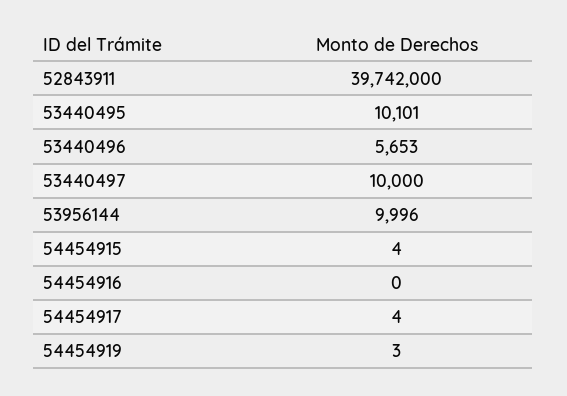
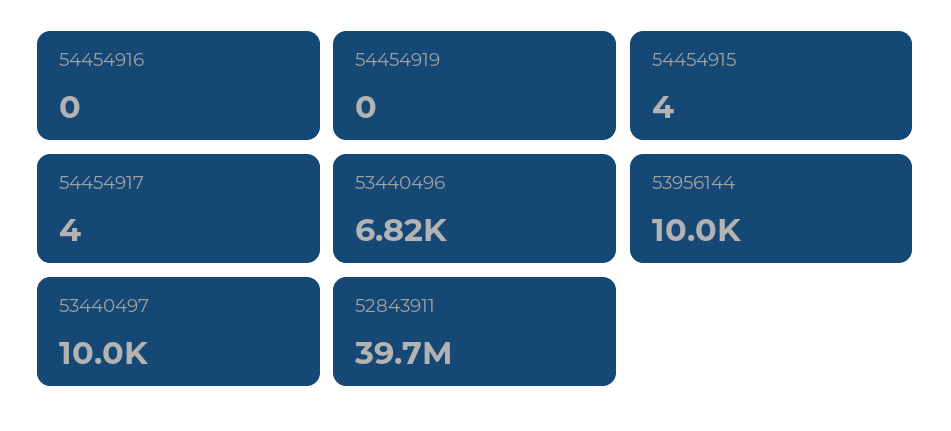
  {
    "52843911": 39742000,
-   "53440495": 10101,
-   "53440496": 5653,
+   "53440496": 6820,
    "53440497": 10000,
    "53956144": 9996,
    "54454915": 4,
    "54454916": 0,
    "54454917": 4,
-   "54454919": 3
+   "54454919": 0
  }

